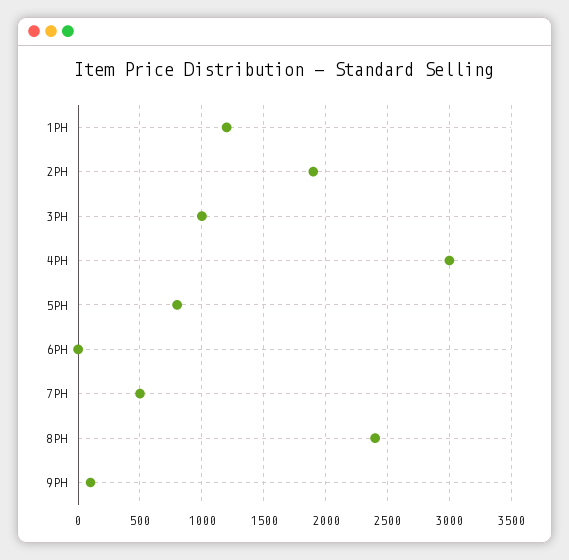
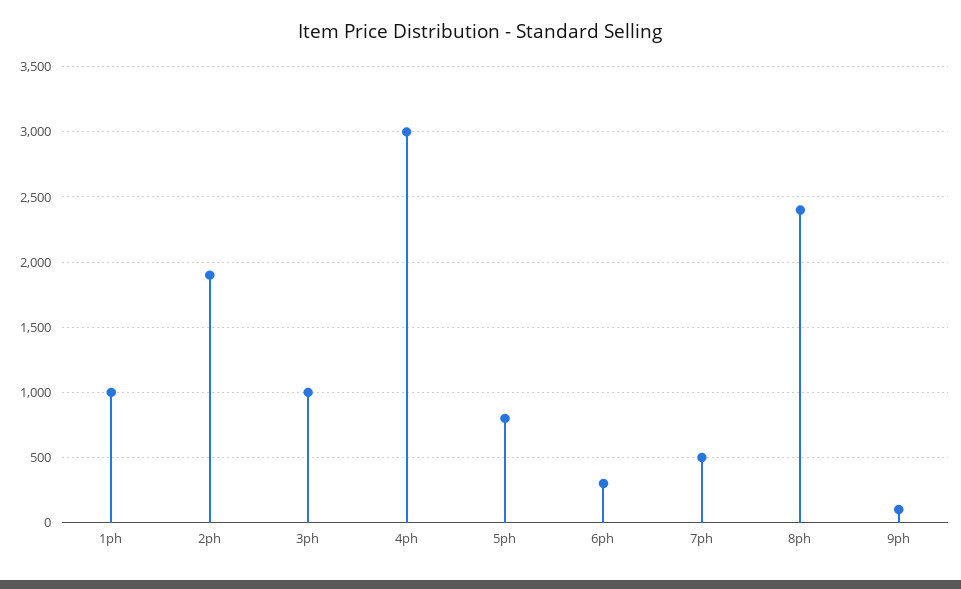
  {
-   "1PH": 1200,
+   "1PH": 1000,
    "2PH": 1900,
    "3PH": 1000,
    "4PH": 3000,
    "5PH": 800,
-   "6PH": 0,
+   "6PH": 300,
    "7PH": 500,
    "8PH": 2400,
    "9PH": 100
  }

